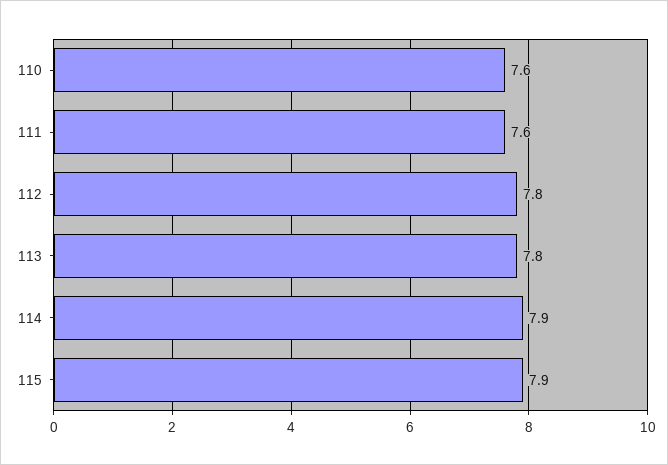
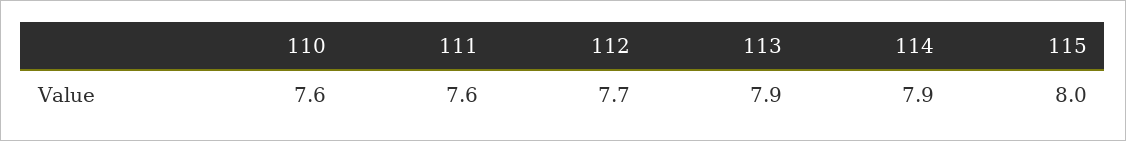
  {
    "110": 7.6,
    "111": 7.6,
-   "112": 7.8,
+   "112": 7.7,
-   "113": 7.8,
+   "113": 7.9,
    "114": 7.9,
-   "115": 7.9
+   "115": 8
  }

